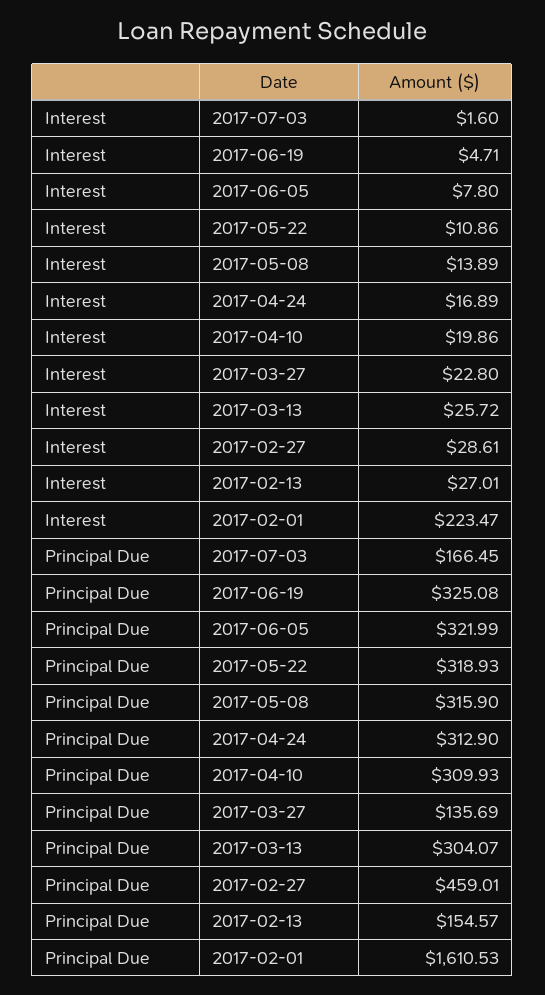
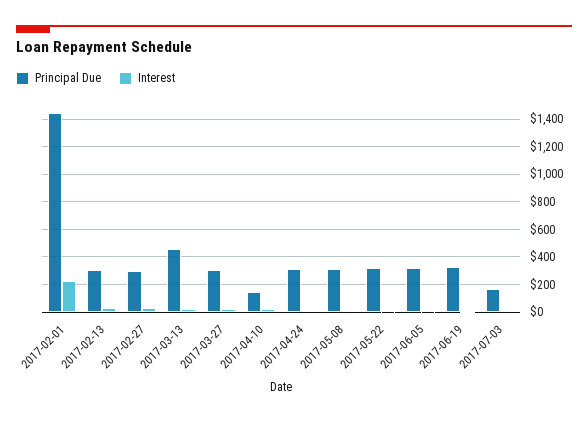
  {
    "Interest": {
      "2017-07-03": 1.6,
      "2017-06-19": 4.71,
      "2017-06-05": 7.8,
      "2017-05-22": 10.86,
      "2017-05-08": 13.89,
      "2017-04-24": 16.89,
      "2017-04-10": 19.86,
      "2017-03-27": 22.8,
      "2017-03-13": 25.72,
      "2017-02-27": 28.61,
      "2017-02-13": 27.01,
      "2017-02-01": 223.47
    },
    "Principal Due": {
      "2017-07-03": 166.45,
      "2017-06-19": 325.08,
      "2017-06-05": 321.99,
      "2017-05-22": 318.93,
      "2017-05-08": 315.9,
      "2017-04-24": 312.9,
-     "2017-04-10": 309.93,
+     "2017-04-10": 150,
-     "2017-03-27": 135.69,
+     "2017-03-27": 300,
-     "2017-03-13": 304.07,
+     "2017-03-13": 450,
-     "2017-02-27": 459.01,
+     "2017-02-27": 300,
-     "2017-02-13": 154.57,
+     "2017-02-13": 300,
-     "2017-02-01": 1610.53
+     "2017-02-01": 1450
    }
  }

